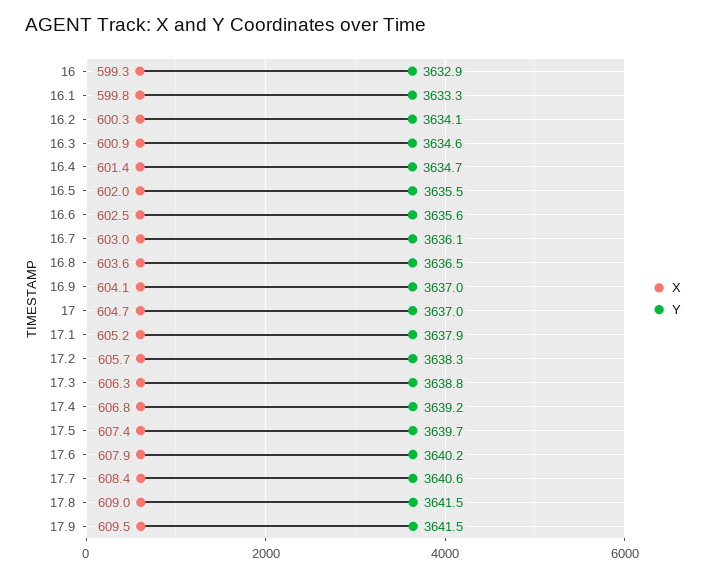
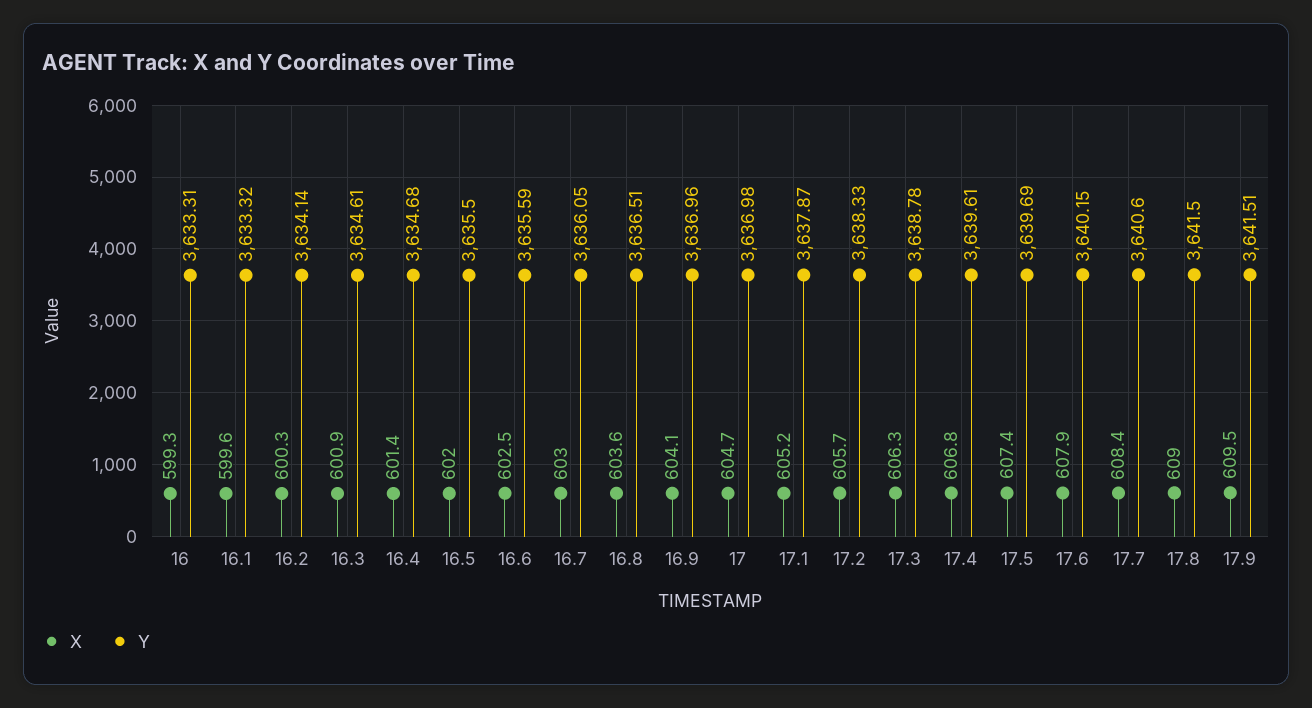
  {
    "X": {
      "16": 599.3,
-     "16.1": 599.8,
+     "16.1": 599.6,
      "16.2": 600.3,
      "16.3": 600.9,
      "16.4": 601.4,
      "16.5": 602,
      "16.6": 602.5,
      "16.7": 603,
      "16.8": 603.6,
      "16.9": 604.1,
      "17": 604.7,
      "17.1": 605.2,
      "17.2": 605.7,
      "17.3": 606.3,
      "17.4": 606.8,
      "17.5": 607.4,
      "17.6": 607.9,
      "17.7": 608.4,
      "17.8": 609,
      "17.9": 609.5
    },
    "Y": {
-     "16": 3632.9,
+     "16": 3633.31,
      "16.1": 3633.32,
      "16.2": 3634.14,
      "16.3": 3634.61,
      "16.4": 3634.68,
      "16.5": 3635.5,
      "16.6": 3635.59,
      "16.7": 3636.05,
      "16.8": 3636.51,
      "16.9": 3636.96,
      "17": 3636.98,
      "17.1": 3637.87,
      "17.2": 3638.33,
      "17.3": 3638.78,
-     "17.4": 3639.2,
+     "17.4": 3639.61,
      "17.5": 3639.69,
      "17.6": 3640.15,
      "17.7": 3640.6,
      "17.8": 3641.5,
      "17.9": 3641.51
    }
  }

